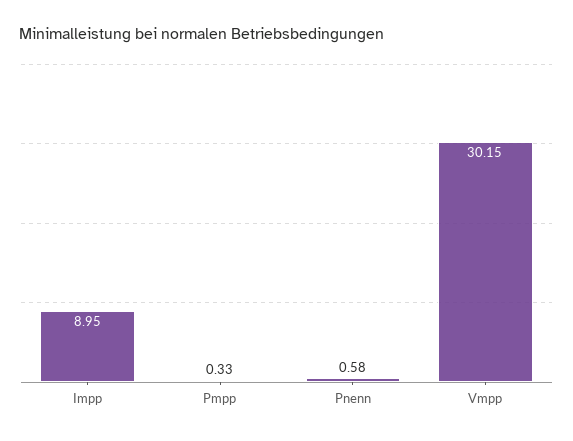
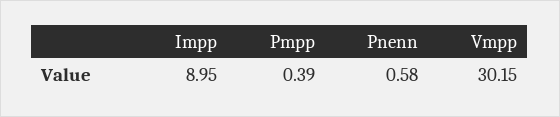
  {
    "Impp": 8.95,
-   "Pmpp": 0.33,
+   "Pmpp": 0.39,
    "Pnenn": 0.58,
    "Vmpp": 30.15
  }

